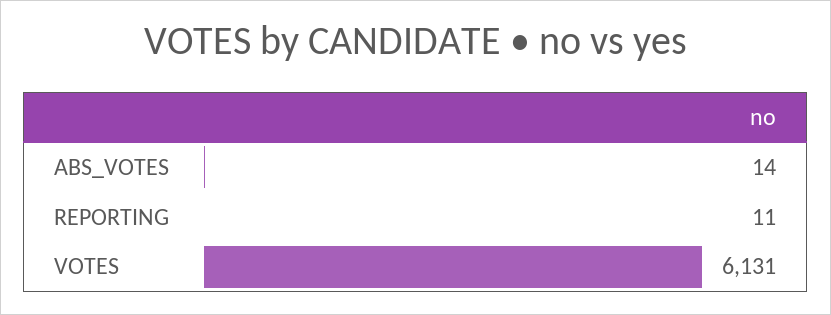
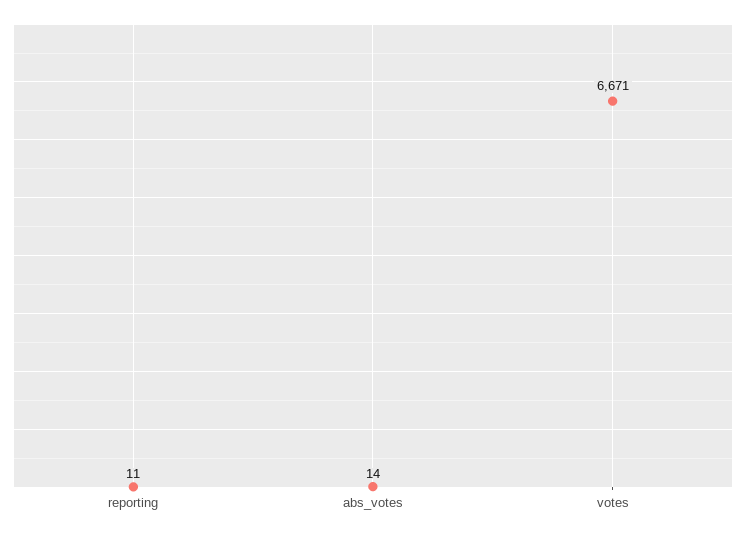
  {
    "ABS_VOTES": 14,
    "REPORTING": 11,
-   "VOTES": 6131
+   "VOTES": 6671
  }

